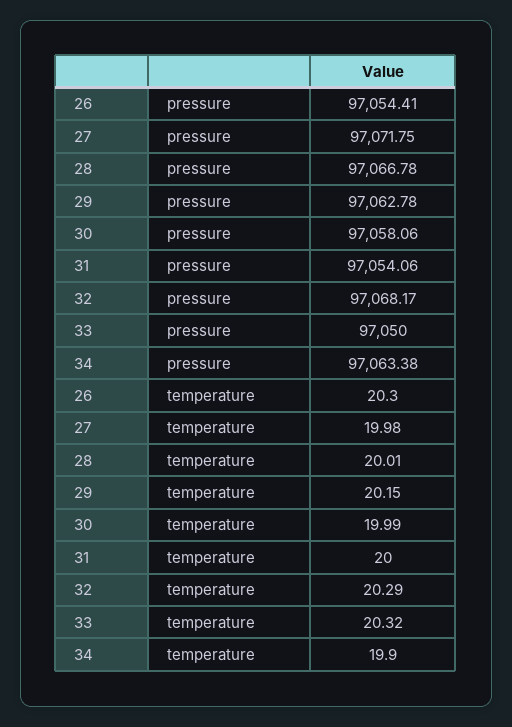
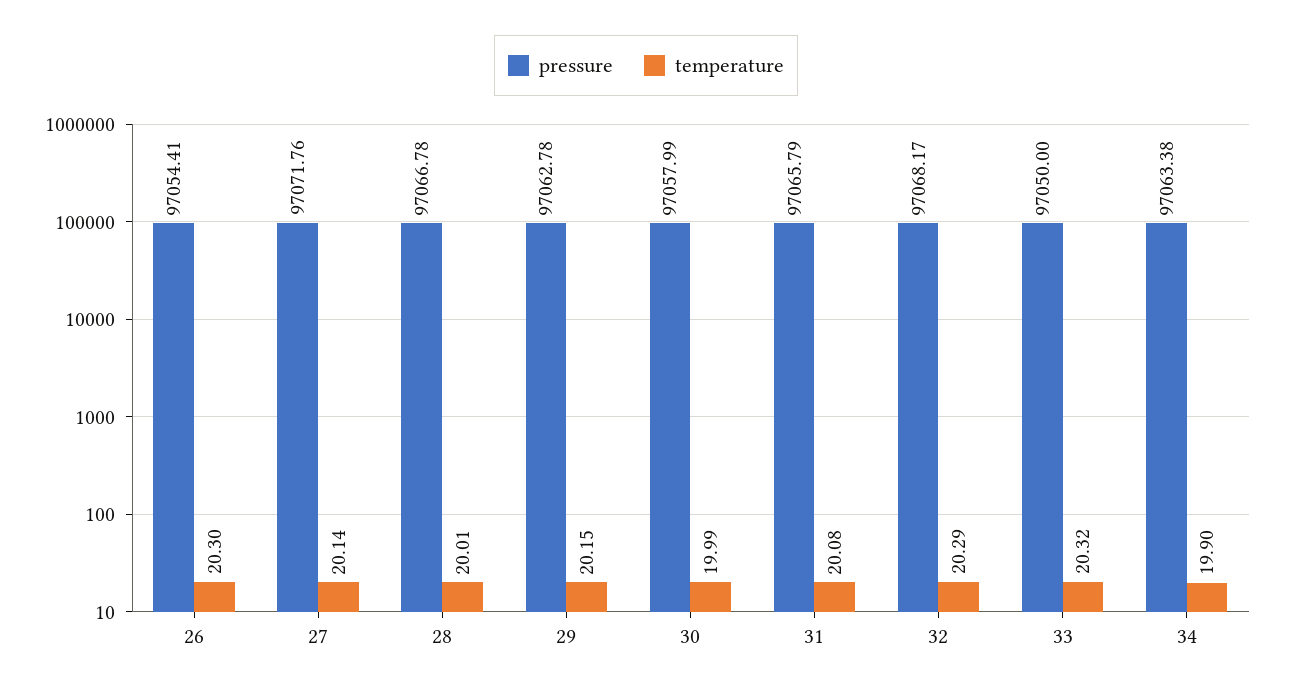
  {
    "pressure": {
      "26": 97054.41,
-     "27": 97071.75,
+     "27": 97071.76,
      "28": 97066.78,
      "29": 97062.78,
-     "30": 97058.06,
+     "30": 97057.99,
-     "31": 97054.06,
+     "31": 97065.79,
      "32": 97068.17,
      "33": 97050,
      "34": 97063.38
    },
    "temperature": {
      "26": 20.3,
-     "27": 19.98,
+     "27": 20.14,
      "28": 20.01,
      "29": 20.15,
      "30": 19.99,
-     "31": 20,
+     "31": 20.08,
      "32": 20.29,
      "33": 20.32,
      "34": 19.9
    }
  }

